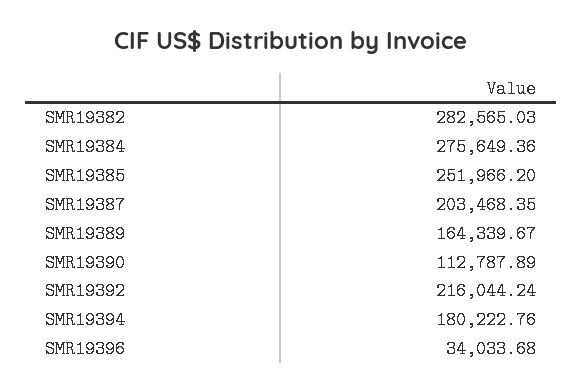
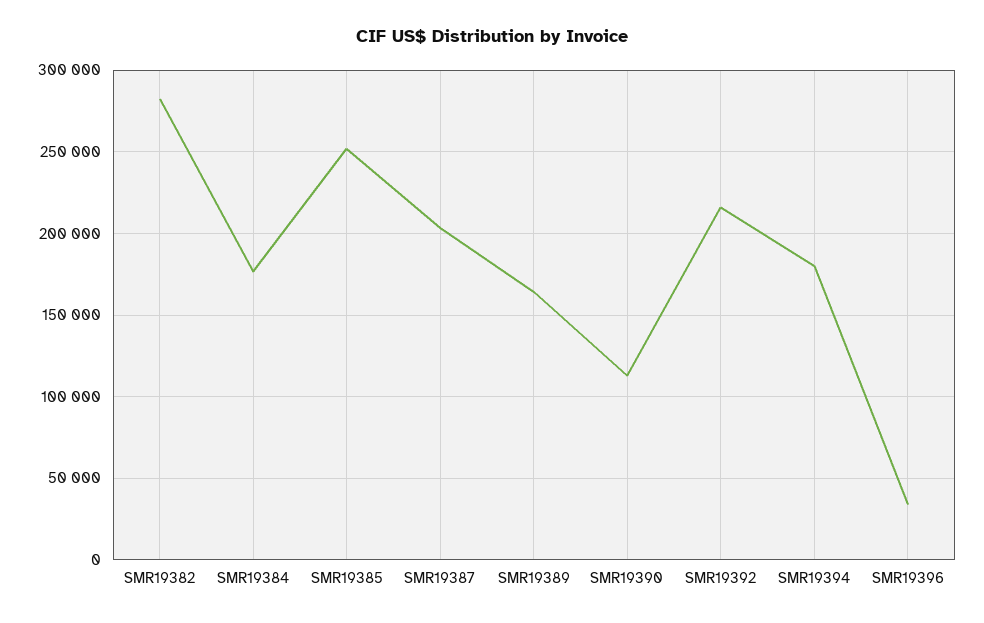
  {
    "SMR19382": 282565.03,
-   "SMR19384": 275649.36,
+   "SMR19384": 175000,
    "SMR19385": 251966.2,
    "SMR19387": 203468.35,
    "SMR19389": 164339.67,
    "SMR19390": 112787.89,
    "SMR19392": 216044.24,
    "SMR19394": 180222.76,
    "SMR19396": 34033.68
  }

